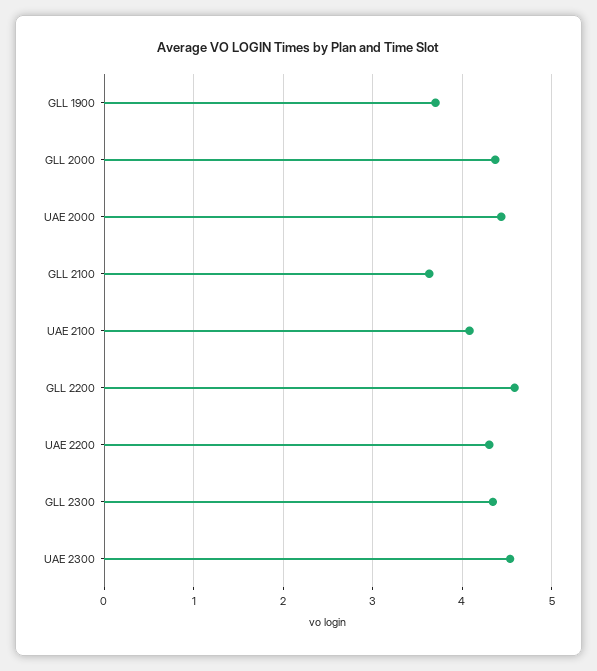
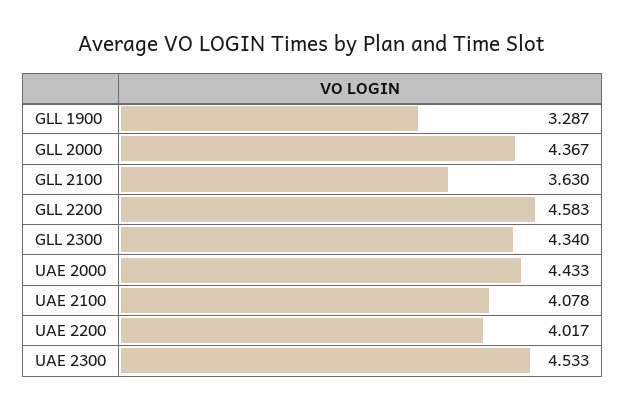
  {
-   "GLL 1900": 3.7,
+   "GLL 1900": 3.287,
    "GLL 2000": 4.367,
    "UAE 2000": 4.433,
    "GLL 2100": 3.63,
    "UAE 2100": 4.078,
    "GLL 2200": 4.583,
-   "UAE 2200": 4.3,
+   "UAE 2200": 4.017,
    "GLL 2300": 4.34,
    "UAE 2300": 4.533
  }

